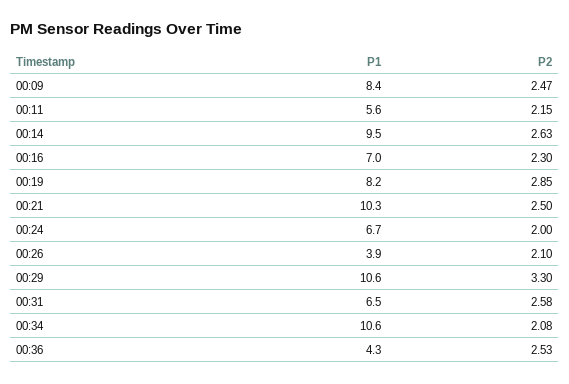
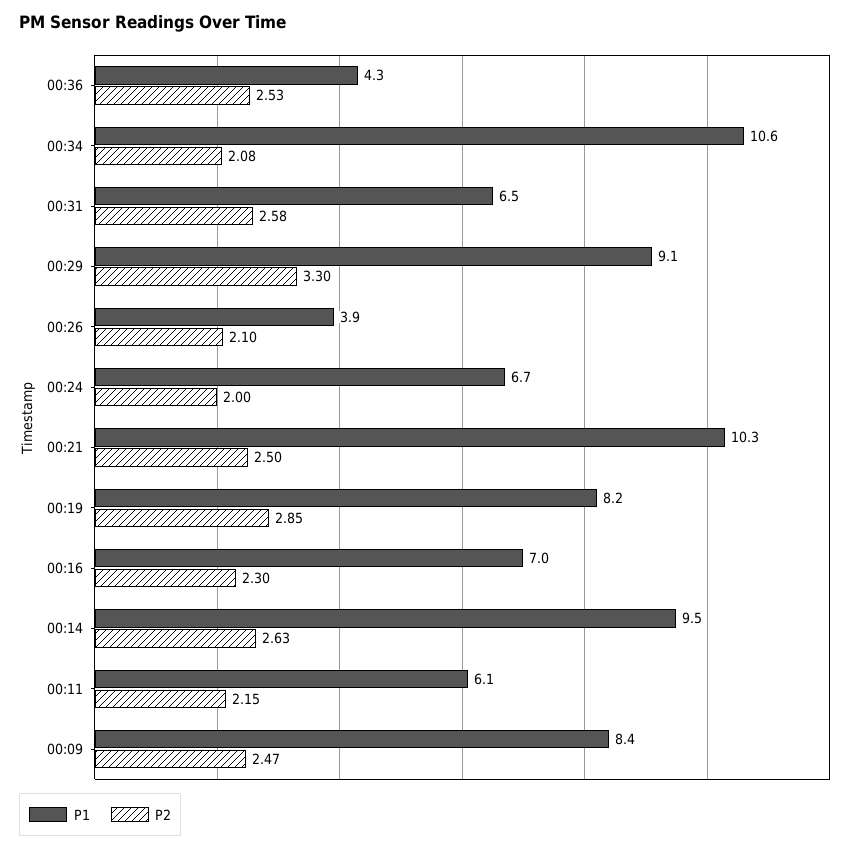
  {
    "P1": {
      "00:09": 8.4,
-     "00:11": 5.6,
+     "00:11": 6.1,
      "00:14": 9.5,
      "00:16": 7,
      "00:19": 8.2,
      "00:21": 10.3,
      "00:24": 6.7,
      "00:26": 3.9,
-     "00:29": 10.6,
+     "00:29": 9.1,
      "00:31": 6.5,
      "00:34": 10.6,
      "00:36": 4.3
    },
    "P2": {
      "00:09": 2.47,
      "00:11": 2.15,
      "00:14": 2.63,
      "00:16": 2.3,
      "00:19": 2.85,
      "00:21": 2.5,
      "00:24": 2,
      "00:26": 2.1,
      "00:29": 3.3,
      "00:31": 2.58,
      "00:34": 2.08,
      "00:36": 2.53
    }
  }

